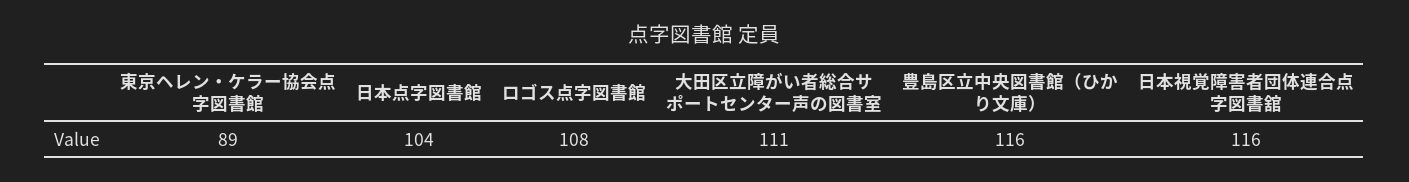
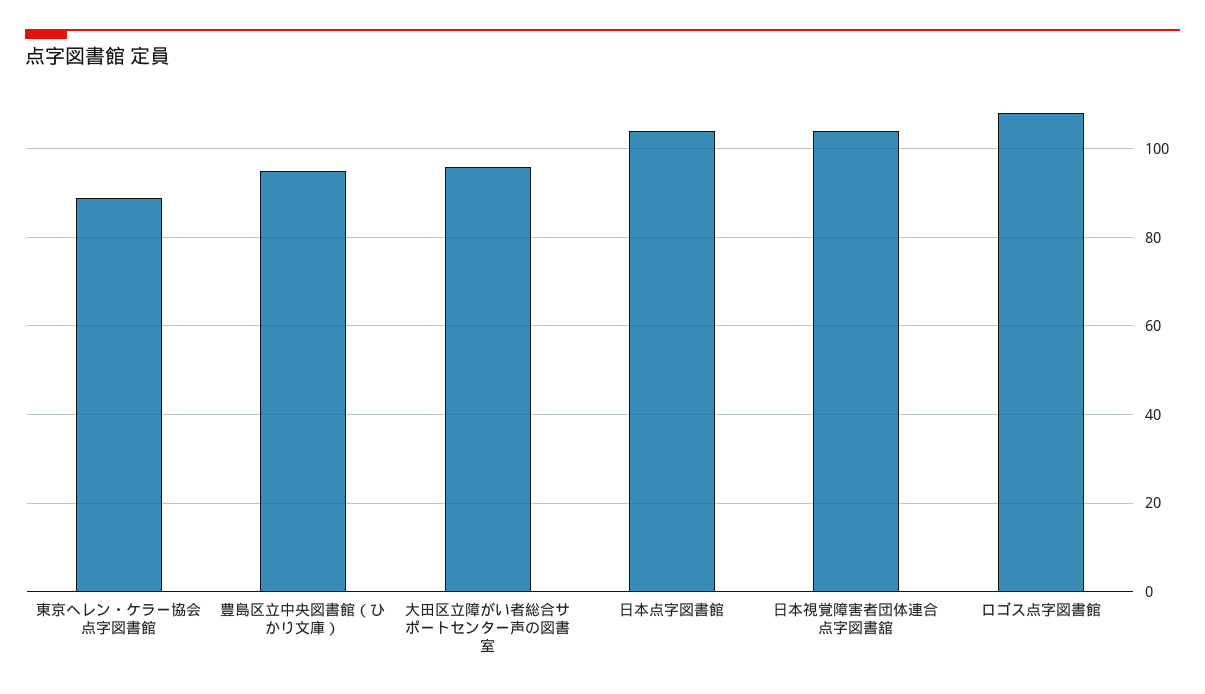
  {
    "東京ヘレン・ケラー協会点字図書館": 89,
    "日本点字図書館": 104,
    "ロゴス点字図書館": 108,
-   "大田区立障がい者総合サポートセンター声の図書室": 111,
+   "大田区立障がい者総合サポートセンター声の図書室": 95,
-   "豊島区立中央図書館（ひかり文庫）": 116,
+   "豊島区立中央図書館（ひかり文庫）": 95,
-   "日本視覚障害者団体連合点字図書舘": 116
+   "日本視覚障害者団体連合点字図書舘": 105
  }

